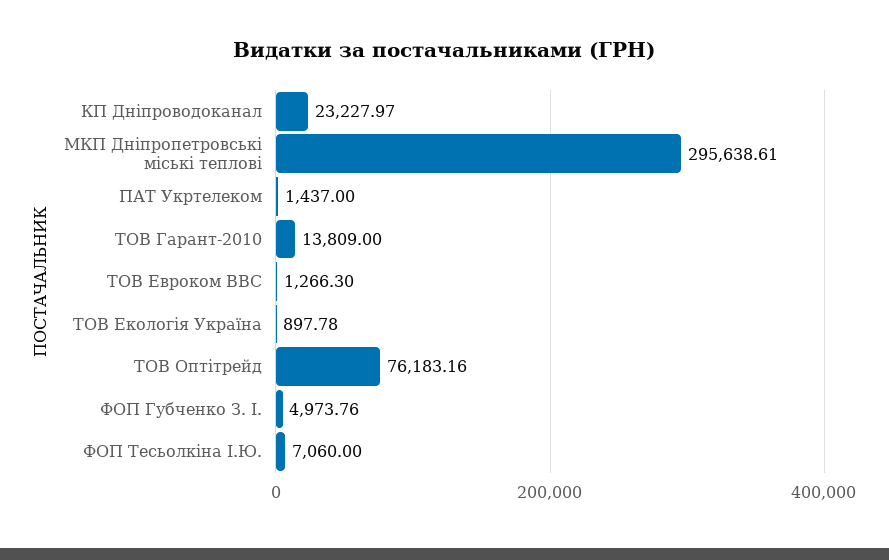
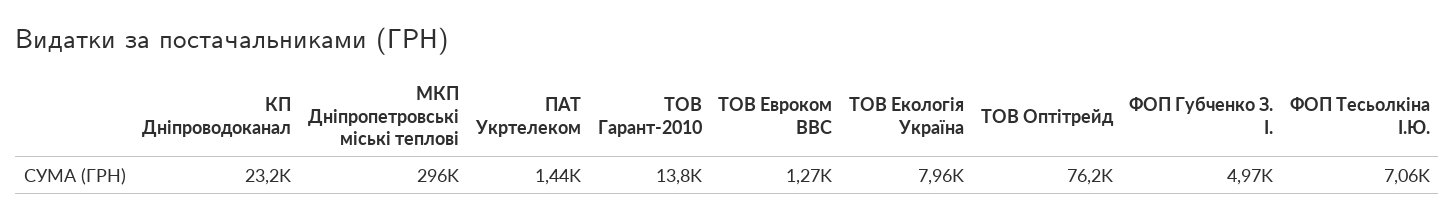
  {
    "КП Дніпроводоканал": 23227.97,
    "МКП Дніпропетровські міські теплові": 295638.61,
    "ПАТ Укртелеком": 1437,
    "ТОВ Гарант-2010": 13809,
    "ТОВ Евроком ВВС": 1266.3,
-   "ТОВ Екологія Україна": 897.78,
+   "ТОВ Екологія Україна": 7960,
    "ТОВ Оптітрейд": 76183.16,
    "ФОП Губченко З. І.": 4973.76,
    "ФОП Тесьолкіна І.Ю.": 7060
  }

